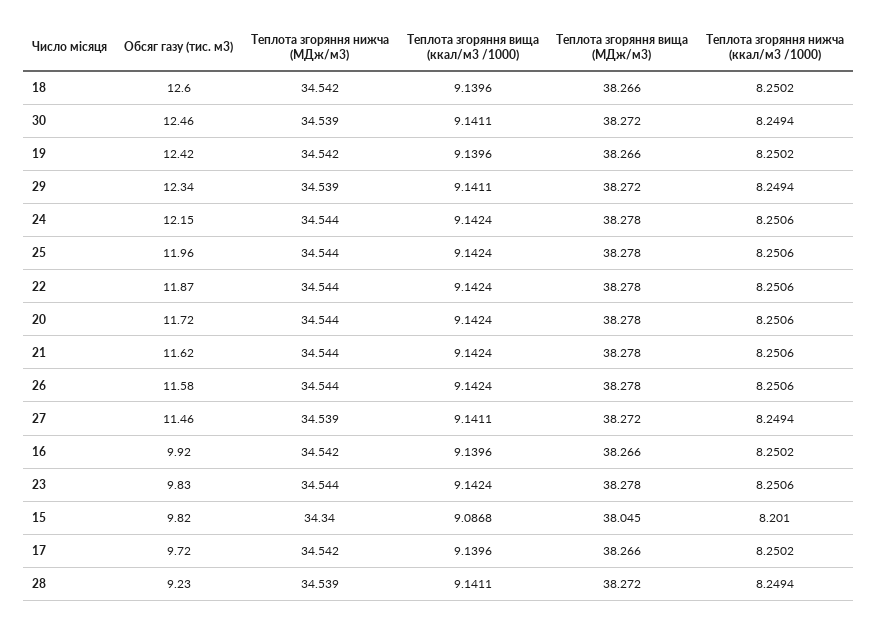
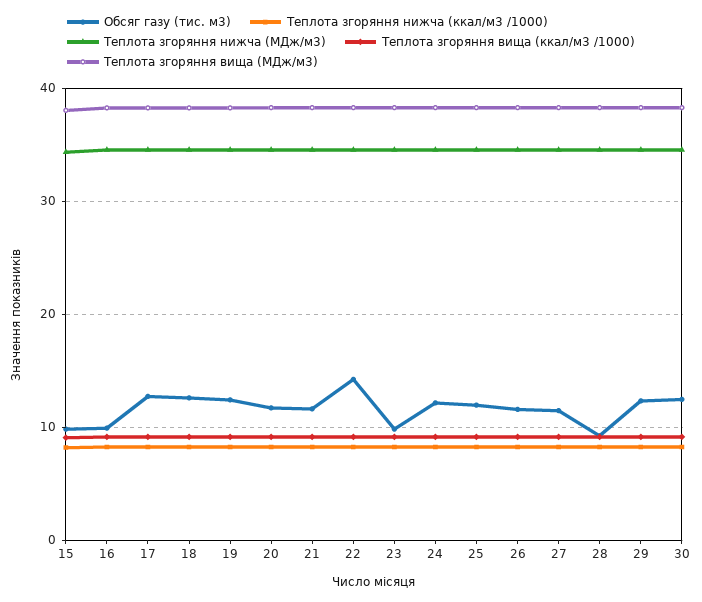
  {
    "Обсяг газу (тис. м3)": {
      "18": 12.6,
      "30": 12.46,
      "19": 12.42,
      "29": 12.34,
      "24": 12.15,
      "25": 11.96,
-     "22": 11.87,
+     "22": 14,
      "20": 11.72,
      "21": 11.62,
      "26": 11.58,
      "27": 11.46,
      "16": 9.92,
      "23": 9.83,
      "15": 9.82,
-     "17": 9.72,
+     "17": 13,
      "28": 9.23
    },
    "Теплота згоряння нижча (МДж/м3)": {
      "18": 34.542,
      "30": 34.539,
      "19": 34.542,
      "29": 34.539,
      "24": 34.544,
      "25": 34.544,
      "22": 34.544,
      "20": 34.544,
      "21": 34.544,
      "26": 34.544,
      "27": 34.539,
      "16": 34.542,
      "23": 34.544,
      "15": 34.34,
      "17": 34.542,
      "28": 34.539
    },
    "Теплота згоряння вища (ккал/м3 /1000)": {
      "18": 9.1396,
      "30": 9.1411,
      "19": 9.1396,
      "29": 9.1411,
      "24": 9.1424,
      "25": 9.1424,
      "22": 9.1424,
      "20": 9.1424,
      "21": 9.1424,
      "26": 9.1424,
      "27": 9.1411,
      "16": 9.1396,
      "23": 9.1424,
      "15": 9.0868,
      "17": 9.1396,
      "28": 9.1411
    },
    "Теплота згоряння вища (МДж/м3)": {
      "18": 38.266,
      "30": 38.272,
      "19": 38.266,
      "29": 38.272,
      "24": 38.278,
      "25": 38.278,
      "22": 38.278,
      "20": 38.278,
      "21": 38.278,
      "26": 38.278,
      "27": 38.272,
      "16": 38.266,
      "23": 38.278,
      "15": 38.045,
      "17": 38.266,
      "28": 38.272
    },
    "Теплота згоряння нижча (ккал/м3 /1000)": {
      "18": 8.2502,
      "30": 8.2494,
      "19": 8.2502,
      "29": 8.2494,
      "24": 8.2506,
      "25": 8.2506,
      "22": 8.2506,
      "20": 8.2506,
      "21": 8.2506,
      "26": 8.2506,
      "27": 8.2494,
      "16": 8.2502,
      "23": 8.2506,
      "15": 8.201,
      "17": 8.2502,
      "28": 8.2494
    }
  }

